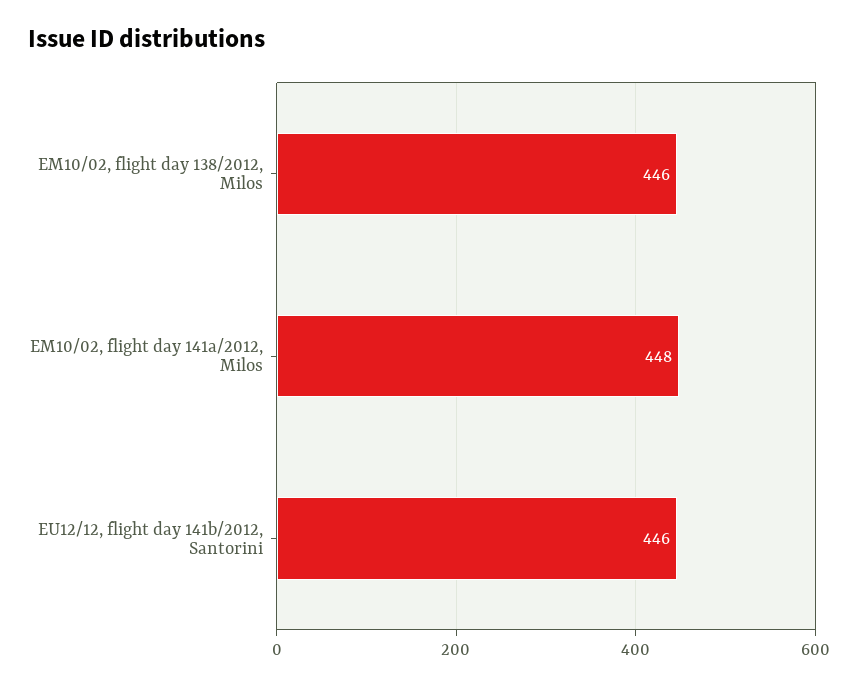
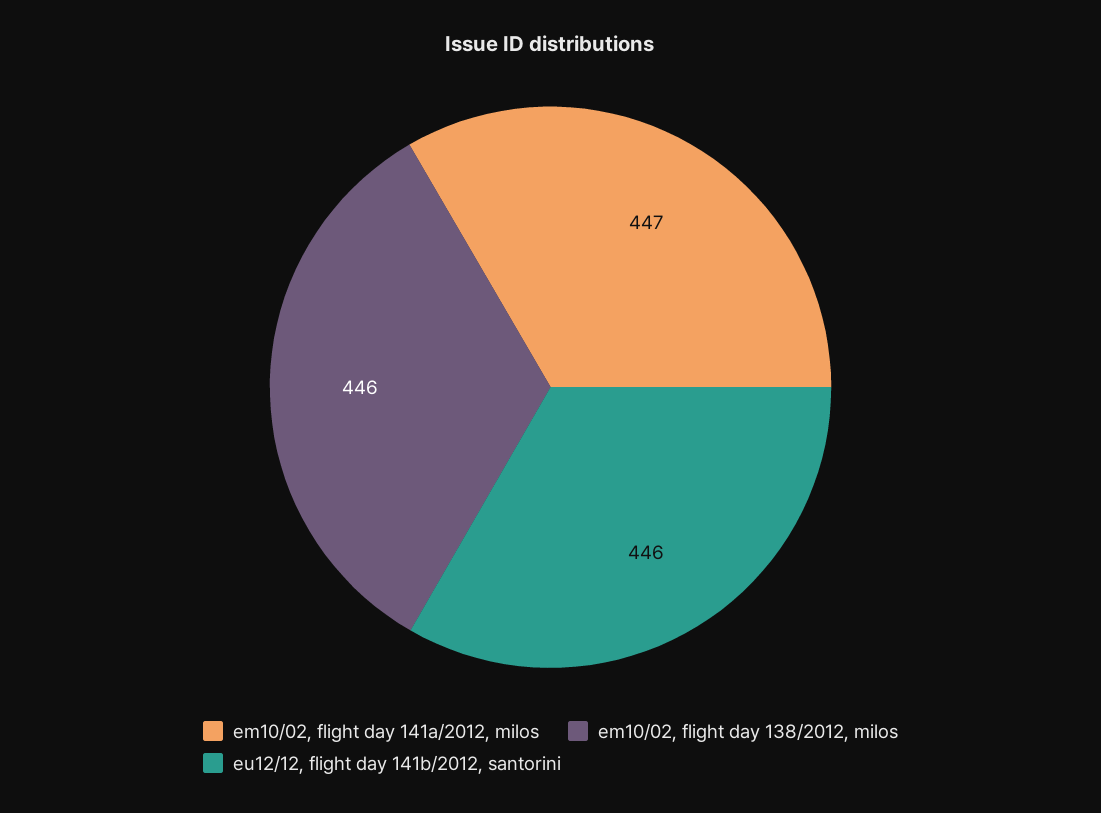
  {
    "EM10/02, flight day 138/2012, Milos": 446,
-   "EM10/02, flight day 141a/2012, Milos": 448,
+   "EM10/02, flight day 141a/2012, Milos": 447,
    "EU12/12, flight day 141b/2012, Santorini": 446
  }

